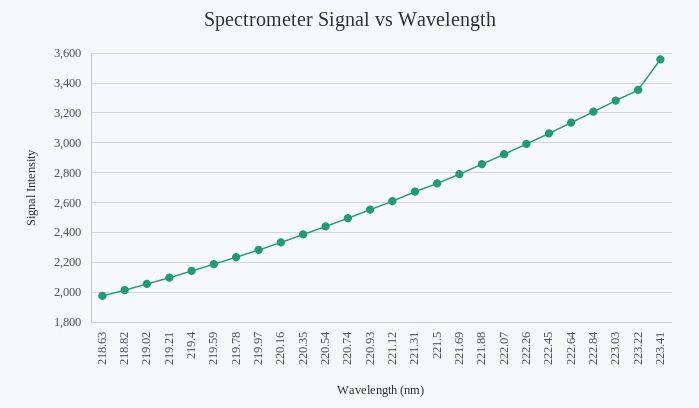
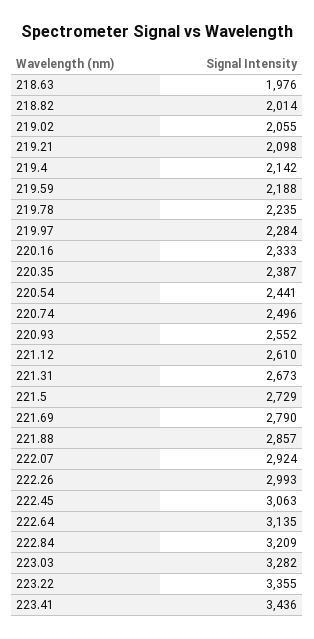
  {
    "218.63": 1976,
    "218.82": 2014,
    "219.02": 2055,
    "219.21": 2098,
    "219.4": 2142,
    "219.59": 2188,
    "219.78": 2235,
    "219.97": 2284,
    "220.16": 2333,
    "220.35": 2387,
    "220.54": 2441,
    "220.74": 2496,
    "220.93": 2552,
    "221.12": 2610,
    "221.31": 2673,
    "221.5": 2729,
    "221.69": 2790,
    "221.88": 2857,
    "222.07": 2924,
    "222.26": 2993,
    "222.45": 3063,
    "222.64": 3135,
    "222.84": 3209,
    "223.03": 3282,
    "223.22": 3355,
-   "223.41": 3550
+   "223.41": 3436
  }

